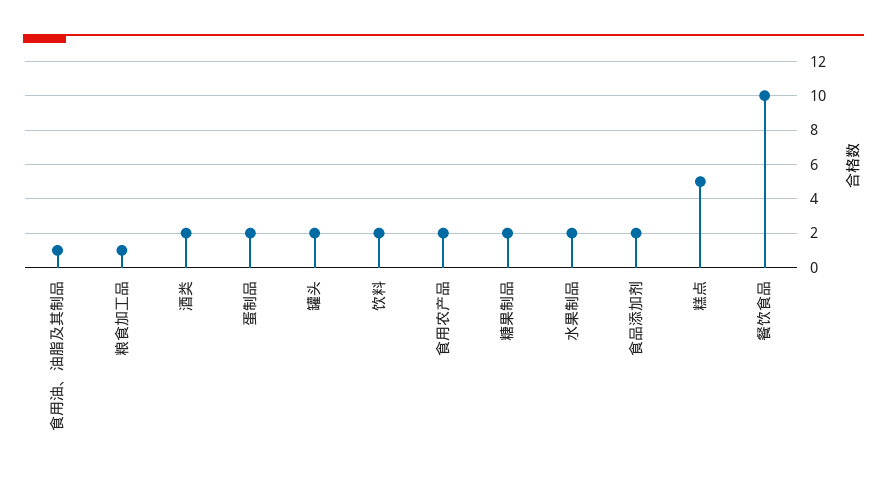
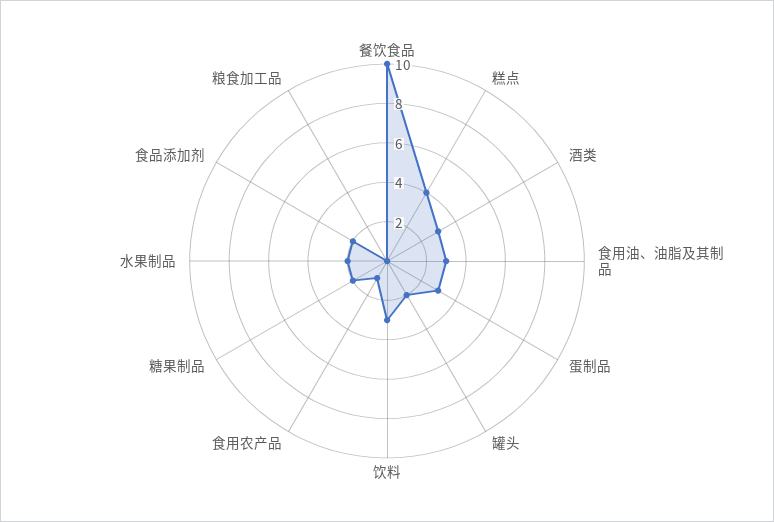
  {
-   "食用油、油脂及其制品": 1,
+   "食用油、油脂及其制品": 3,
-   "粮食加工品": 1,
+   "粮食加工品": 0,
-   "酒类": 2,
+   "酒类": 3,
-   "蛋制品": 2,
+   "蛋制品": 3,
    "罐头": 2,
-   "饮料": 2,
+   "饮料": 3,
-   "食用农产品": 2,
+   "食用农产品": 1,
    "糖果制品": 2,
    "水果制品": 2,
    "食品添加剂": 2,
-   "糕点": 5,
+   "糕点": 4,
    "餐饮食品": 10
  }

